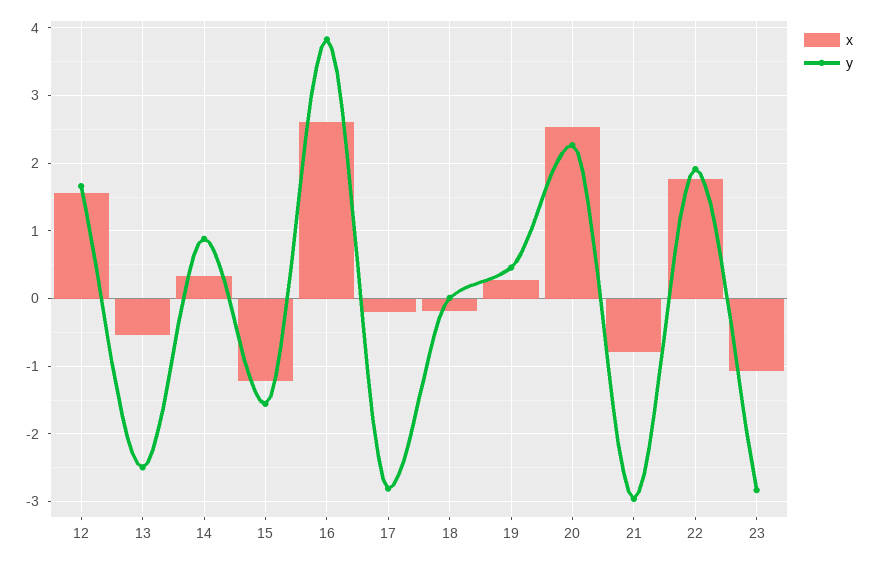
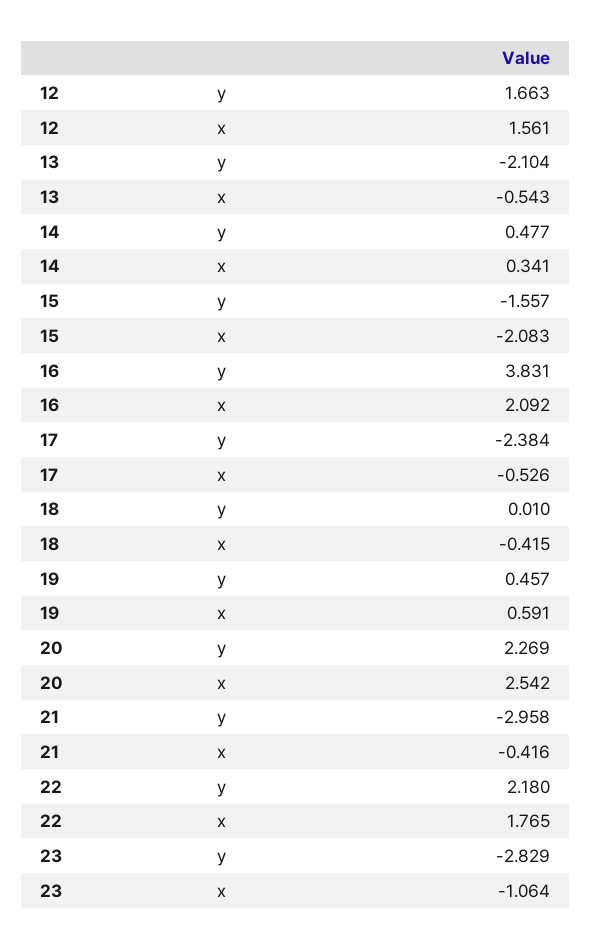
  {
    "x": {
      "12": 1.561,
      "13": -0.543,
      "14": 0.341,
-     "15": -1.2,
+     "15": -2.083,
-     "16": 2.6,
+     "16": 2.092,
-     "17": -0.2,
+     "17": -0.526,
-     "18": -0.2,
+     "18": -0.415,
-     "19": 0.3,
+     "19": 0.591,
      "20": 2.542,
-     "21": -0.8,
+     "21": -0.416,
      "22": 1.765,
      "23": -1.064
    },
    "y": {
      "12": 1.663,
-     "13": -2.5,
+     "13": -2.104,
-     "14": 0.9,
+     "14": 0.477,
      "15": -1.557,
      "16": 3.831,
-     "17": -2.8,
+     "17": -2.384,
      "18": 0.01,
      "19": 0.457,
      "20": 2.269,
      "21": -2.958,
-     "22": 1.9,
+     "22": 2.18,
      "23": -2.829
    }
  }

